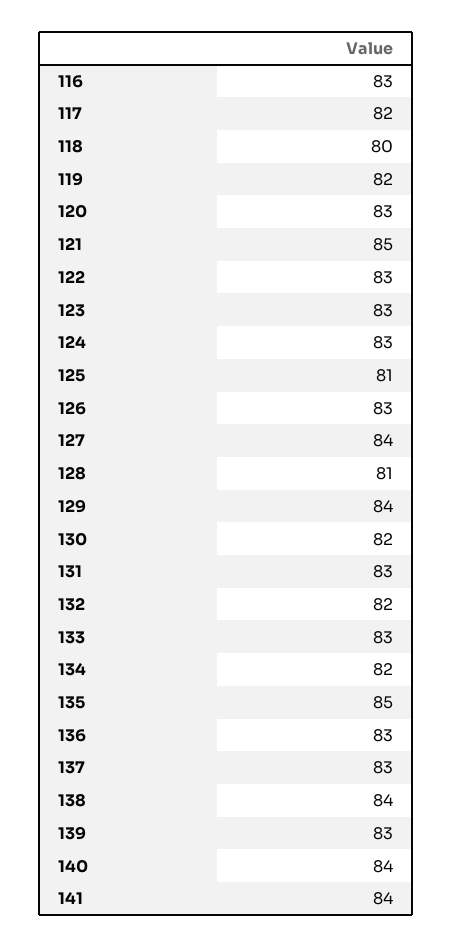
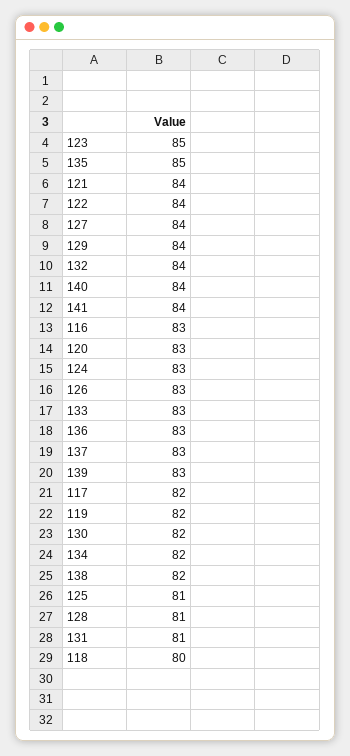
  {
    "116": 83,
    "117": 82,
    "118": 80,
    "119": 82,
    "120": 83,
-   "121": 85,
+   "121": 84,
-   "122": 83,
+   "122": 84,
-   "123": 83,
+   "123": 85,
    "124": 83,
    "125": 81,
    "126": 83,
    "127": 84,
    "128": 81,
    "129": 84,
    "130": 82,
-   "131": 83,
+   "131": 81,
-   "132": 82,
+   "132": 84,
    "133": 83,
    "134": 82,
    "135": 85,
    "136": 83,
    "137": 83,
-   "138": 84,
+   "138": 82,
    "139": 83,
    "140": 84,
    "141": 84
  }

